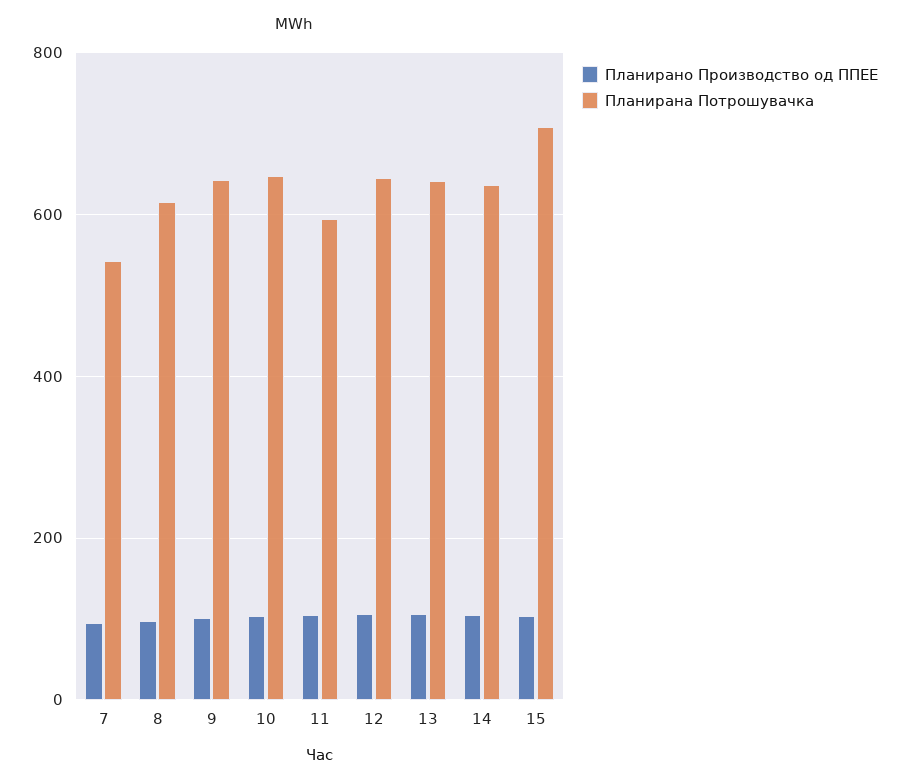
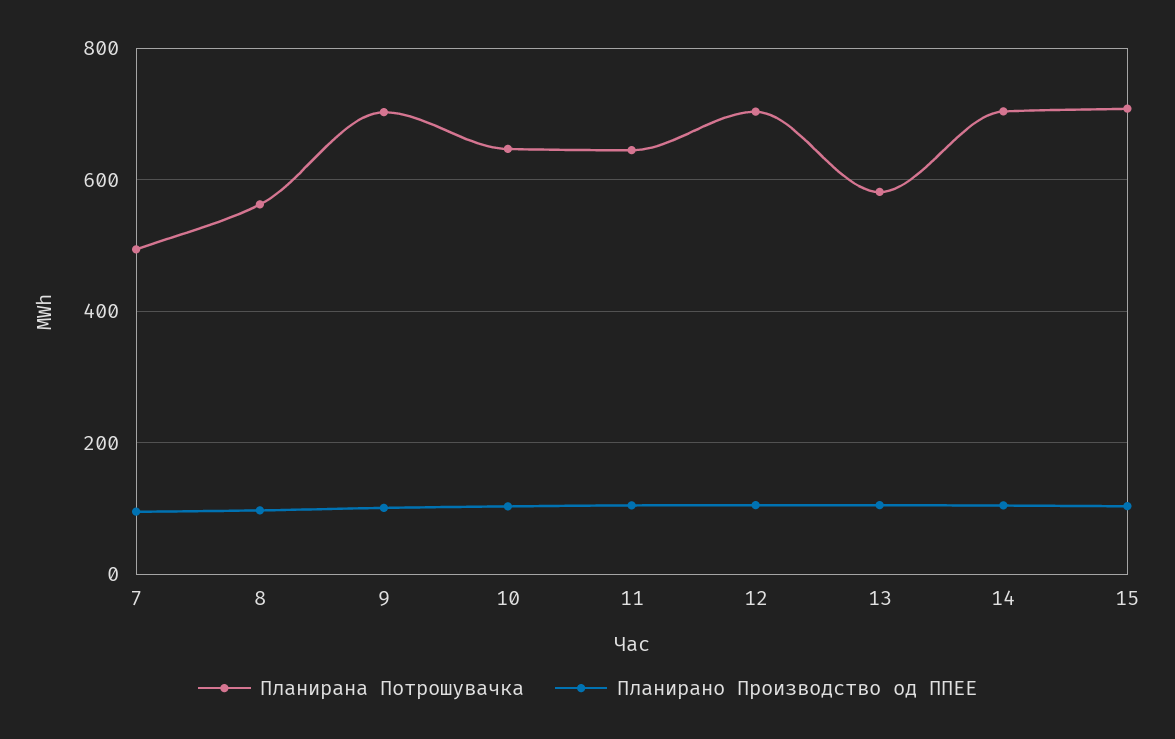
  {
    "Планирано Производство од ППЕЕ": {
      "7": 100,
      "8": 100,
      "9": 100,
      "10": 100,
      "11": 100,
      "12": 100,
      "13": 100,
      "14": 100,
      "15": 100
    },
    "Планирана Потрошувачка": {
-     "7": 540,
+     "7": 500,
-     "8": 620,
+     "8": 560,
-     "9": 640,
+     "9": 700,
      "10": 640,
-     "11": 600,
+     "11": 640,
-     "12": 640,
+     "12": 700,
-     "13": 640,
+     "13": 580,
-     "14": 640,
+     "14": 700,
      "15": 700
    }
  }

